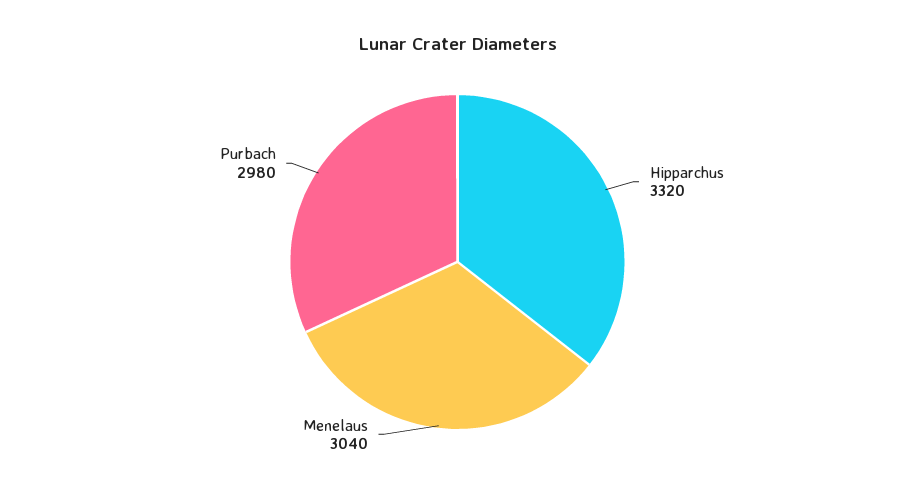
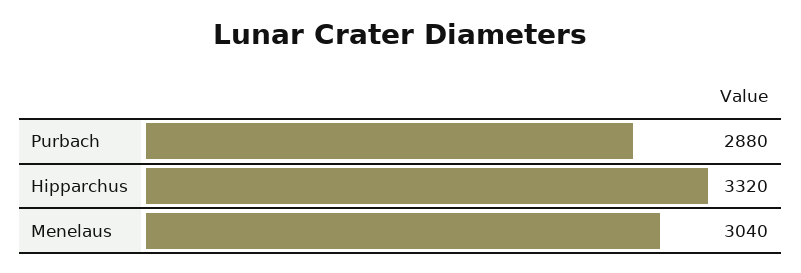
  {
    "Hipparchus": 3320,
    "Menelaus": 3040,
-   "Purbach": 2980
+   "Purbach": 2880
  }

